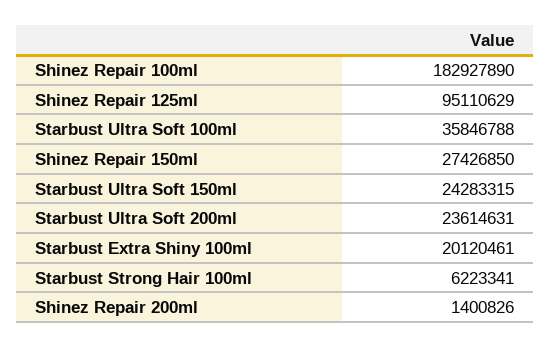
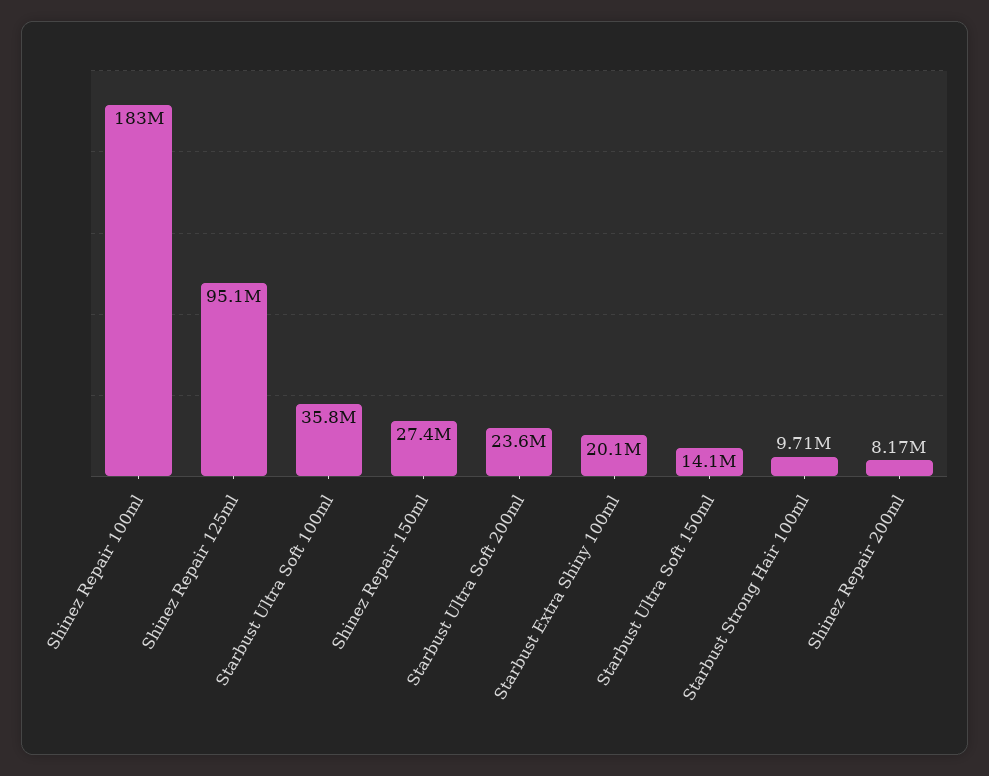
  {
    "Shinez Repair 100ml": 182927890,
    "Shinez Repair 125ml": 95110629,
    "Starbust Ultra Soft 100ml": 35846788,
    "Shinez Repair 150ml": 27426850,
-   "Starbust Ultra Soft 150ml": 24283315,
+   "Starbust Ultra Soft 150ml": 14100000,
    "Starbust Ultra Soft 200ml": 23614631,
    "Starbust Extra Shiny 100ml": 20120461,
-   "Starbust Strong Hair 100ml": 6223341,
+   "Starbust Strong Hair 100ml": 9710000,
-   "Shinez Repair 200ml": 1400826
+   "Shinez Repair 200ml": 8170000
  }

